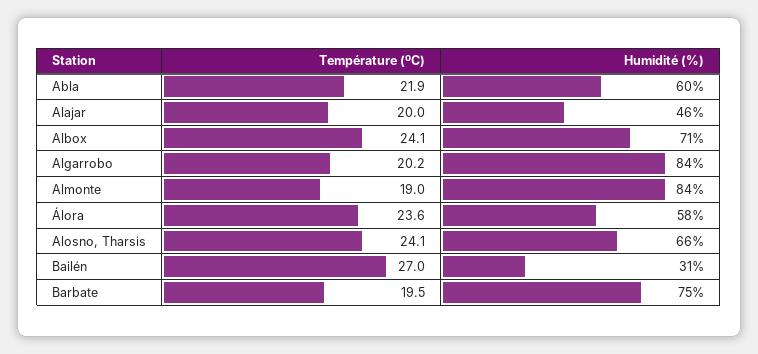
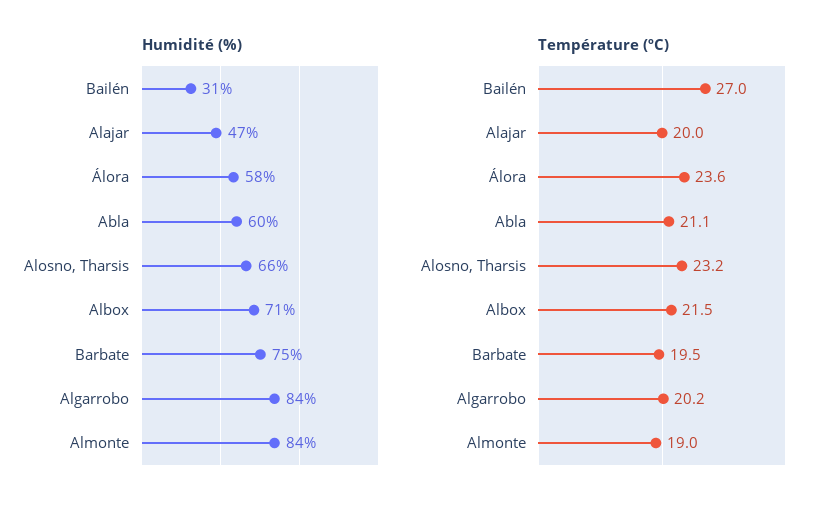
  {
    "Température (ºC)": {
-     "Abla": 21.9,
+     "Abla": 21.1,
      "Alajar": 20,
-     "Albox": 24.1,
+     "Albox": 21.5,
      "Algarrobo": 20.2,
      "Almonte": 19,
      "Álora": 23.6,
-     "Alosno, Tharsis": 24.1,
+     "Alosno, Tharsis": 23.2,
      "Bailén": 27,
      "Barbate": 19.5
    },
    "Humidité (%)": {
      "Abla": 60,
-     "Alajar": 46,
+     "Alajar": 47,
      "Albox": 71,
      "Algarrobo": 84,
      "Almonte": 84,
      "Álora": 58,
      "Alosno, Tharsis": 66,
      "Bailén": 31,
      "Barbate": 75
    }
  }

